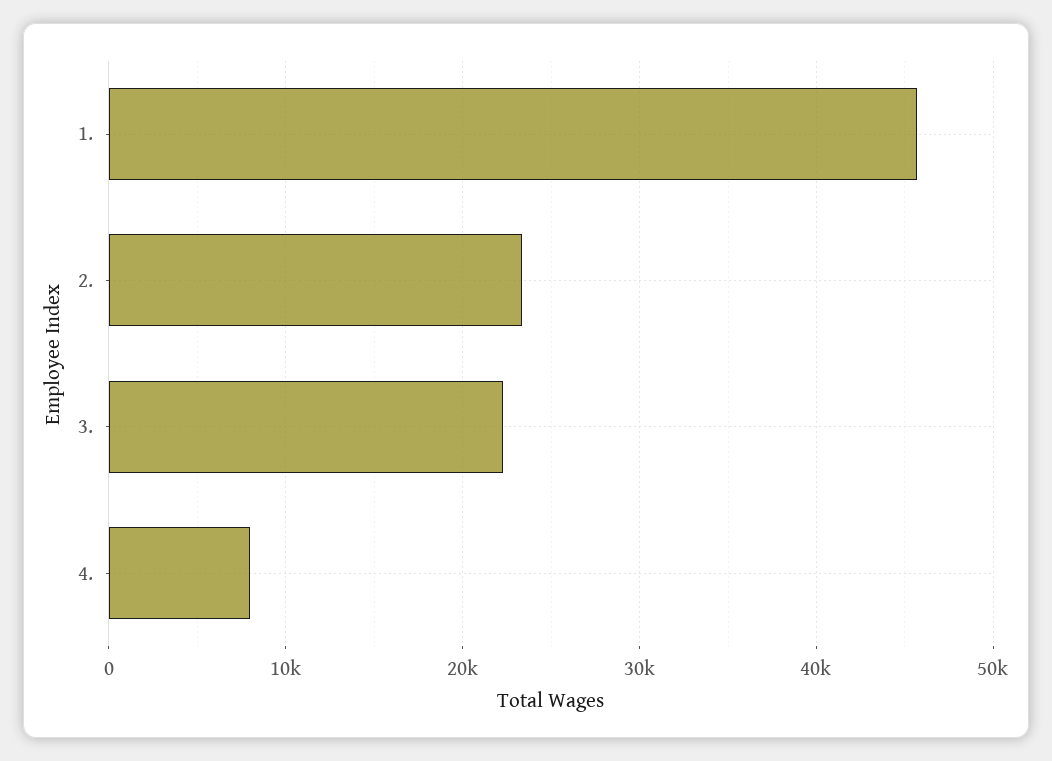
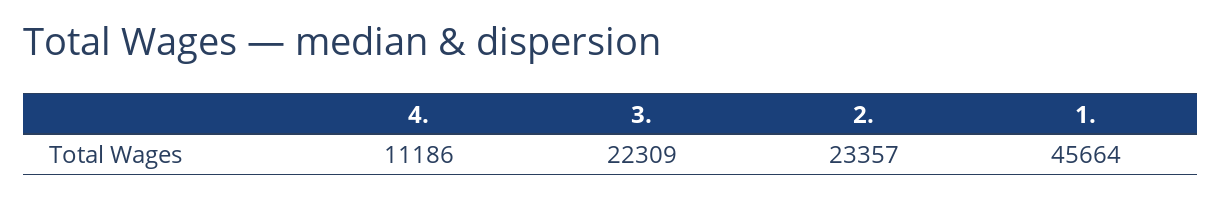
  {
    "1.": 45664,
    "2.": 23357,
    "3.": 22309,
-   "4.": 8000
+   "4.": 11186
  }

